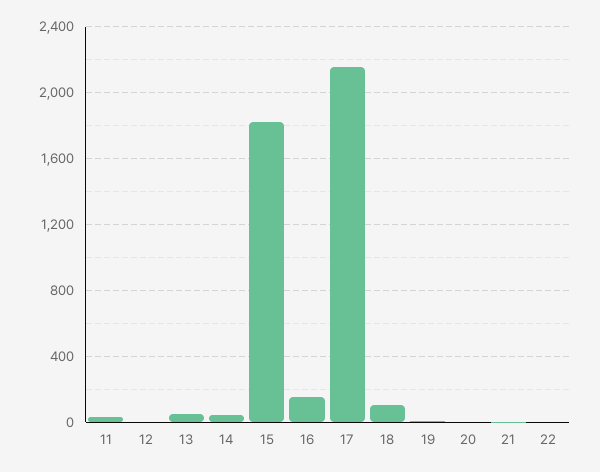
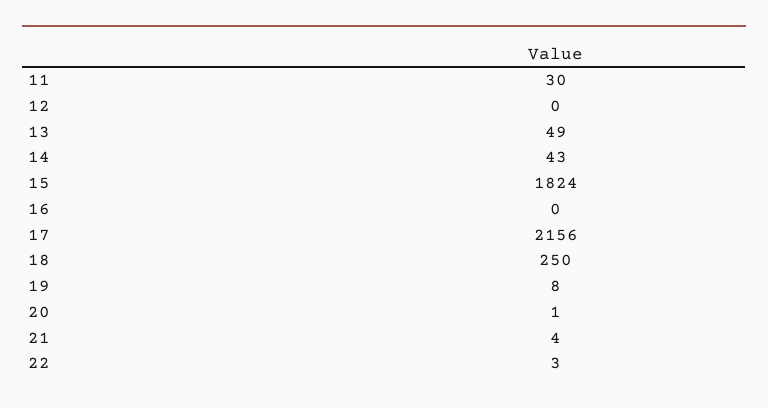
  {
    "11": 30,
    "12": 0,
    "13": 49,
    "14": 43,
    "15": 1824,
-   "16": 150,
+   "16": 0,
    "17": 2156,
-   "18": 100,
+   "18": 250,
    "19": 8,
    "20": 1,
    "21": 4,
    "22": 3
  }

